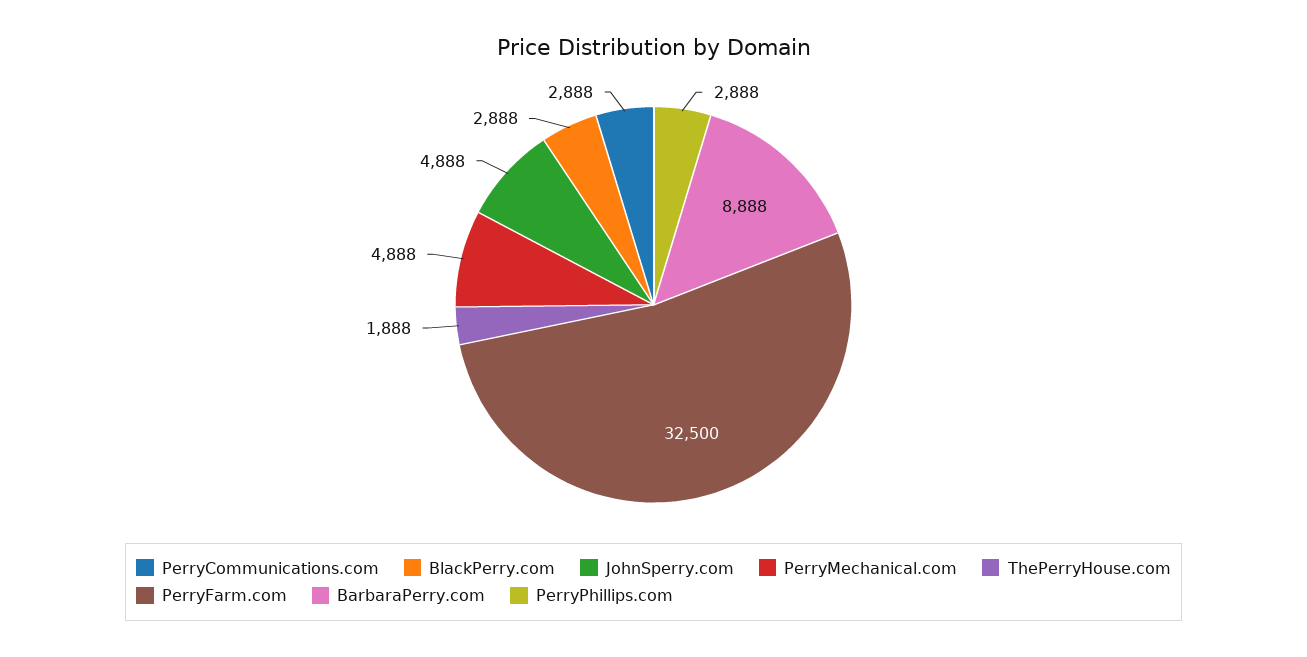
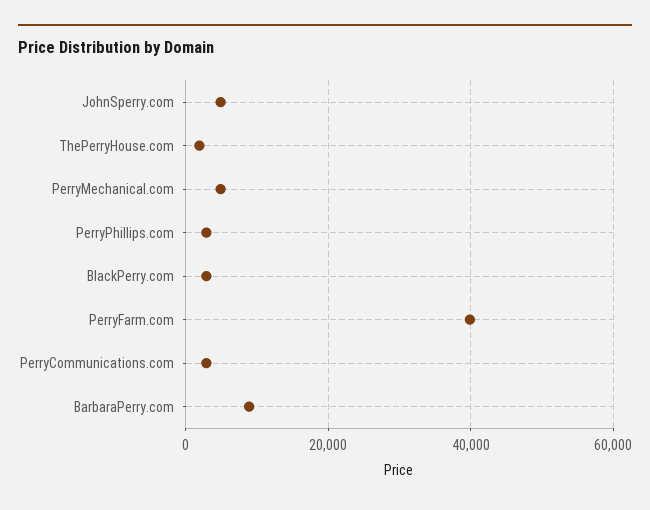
  {
    "PerryCommunications.com": 2888,
    "BlackPerry.com": 2888,
    "JohnSperry.com": 4888,
    "PerryMechanical.com": 4888,
    "ThePerryHouse.com": 1888,
-   "PerryFarm.com": 32500,
+   "PerryFarm.com": 40000,
    "BarbaraPerry.com": 8888,
    "PerryPhillips.com": 2888
  }

